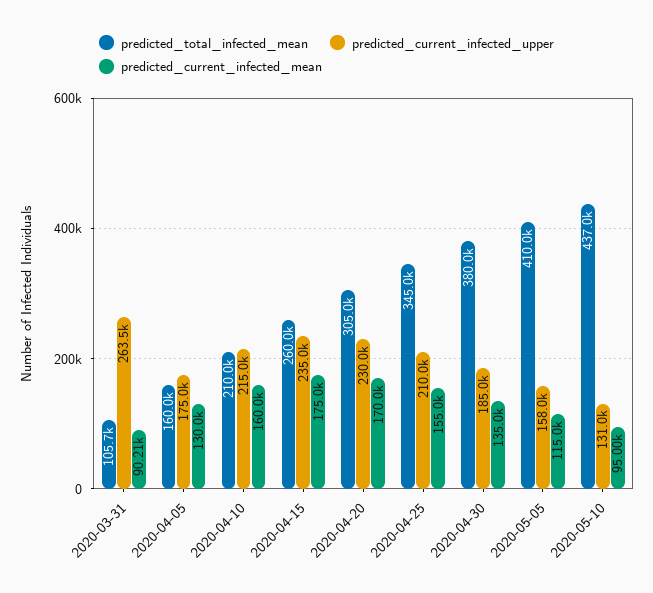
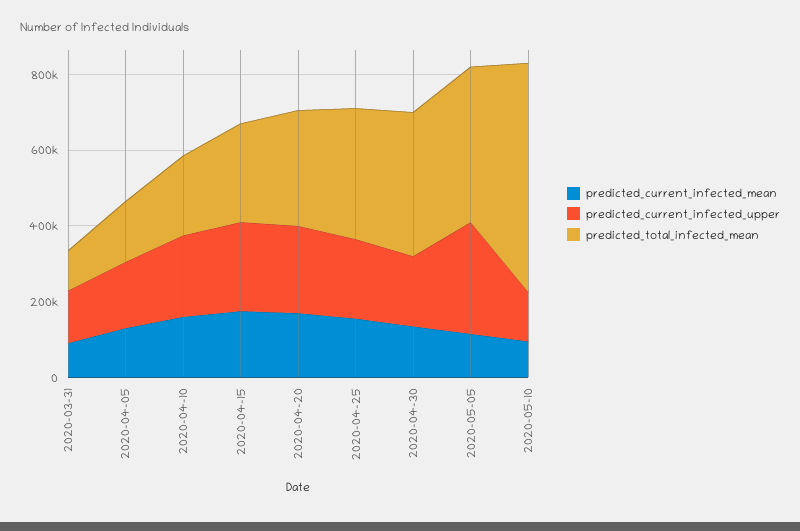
  {
    "predicted_total_infected_mean": {
      "2020-03-31": 105700,
      "2020-04-05": 160000,
      "2020-04-10": 210000,
      "2020-04-15": 260000,
      "2020-04-20": 305000,
      "2020-04-25": 345000,
      "2020-04-30": 380000,
      "2020-05-05": 410000,
-     "2020-05-10": 437000
+     "2020-05-10": 600000
    },
    "predicted_current_infected_upper": {
-     "2020-03-31": 263500,
+     "2020-03-31": 150000,
      "2020-04-05": 175000,
      "2020-04-10": 215000,
      "2020-04-15": 235000,
      "2020-04-20": 230000,
      "2020-04-25": 210000,
      "2020-04-30": 185000,
-     "2020-05-05": 158000,
+     "2020-05-05": 300000,
      "2020-05-10": 131000
    },
    "predicted_current_infected_mean": {
      "2020-03-31": 90210,
      "2020-04-05": 130000,
      "2020-04-10": 160000,
      "2020-04-15": 175000,
      "2020-04-20": 170000,
      "2020-04-25": 155000,
      "2020-04-30": 135000,
      "2020-05-05": 115000,
      "2020-05-10": 95000
    }
  }

